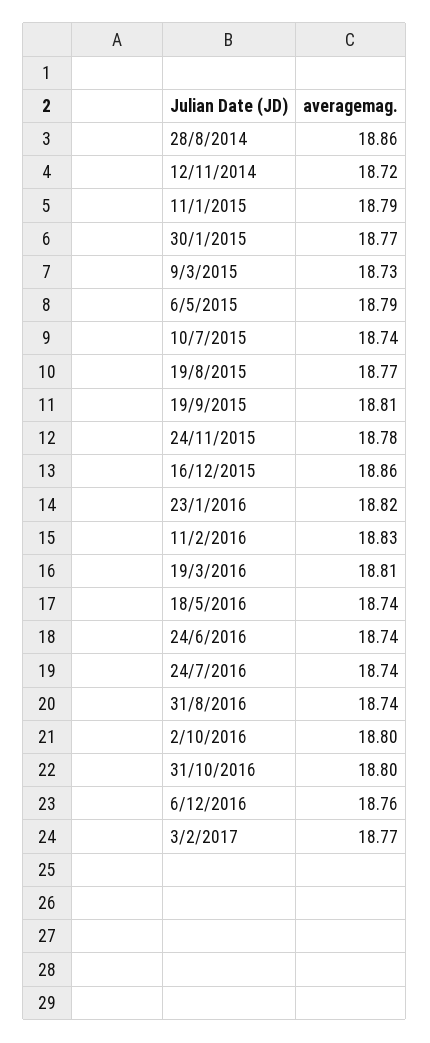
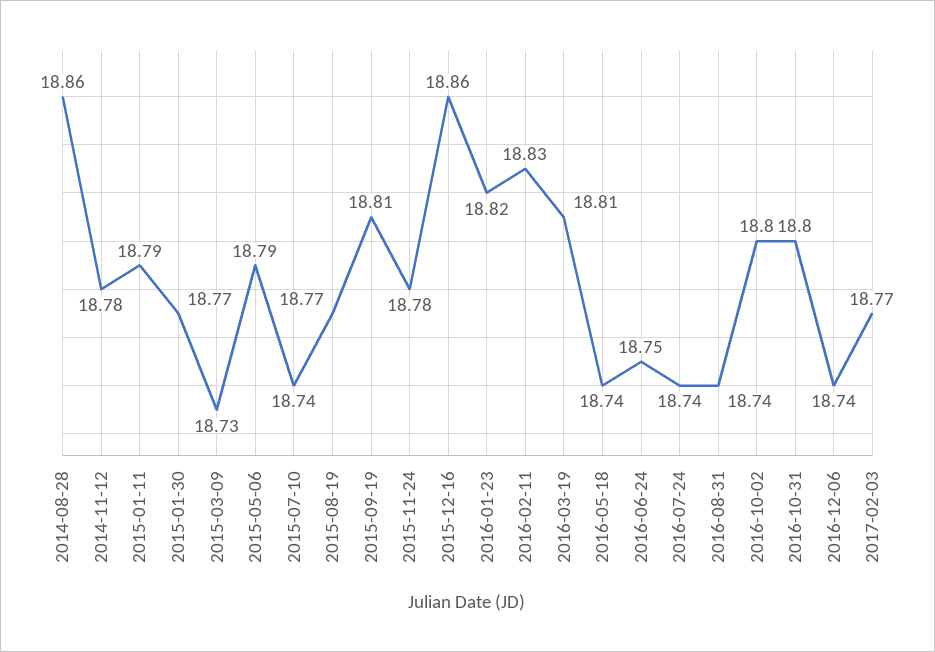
  {
    "28/8/2014": 18.86,
-   "12/11/2014": 18.72,
+   "12/11/2014": 18.78,
    "11/1/2015": 18.79,
    "30/1/2015": 18.77,
    "9/3/2015": 18.73,
    "6/5/2015": 18.79,
    "10/7/2015": 18.74,
    "19/8/2015": 18.77,
    "19/9/2015": 18.81,
    "24/11/2015": 18.78,
    "16/12/2015": 18.86,
    "23/1/2016": 18.82,
    "11/2/2016": 18.83,
    "19/3/2016": 18.81,
    "18/5/2016": 18.74,
-   "24/6/2016": 18.74,
+   "24/6/2016": 18.75,
    "24/7/2016": 18.74,
    "31/8/2016": 18.74,
    "2/10/2016": 18.8,
    "31/10/2016": 18.8,
-   "6/12/2016": 18.76,
+   "6/12/2016": 18.74,
    "3/2/2017": 18.77
  }

